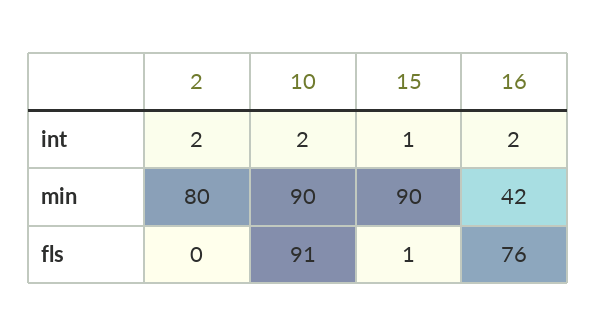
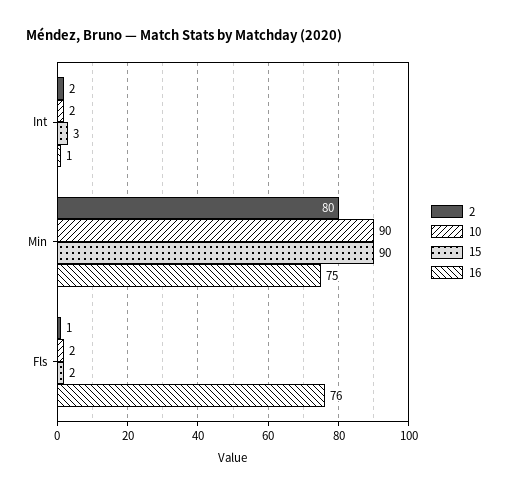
  {
    "2": {
      "int": 2,
      "min": 80,
-     "fls": 0
+     "fls": 1
    },
    "10": {
      "int": 2,
      "min": 90,
-     "fls": 91
+     "fls": 2
    },
    "15": {
-     "int": 1,
+     "int": 3,
      "min": 90,
-     "fls": 1
+     "fls": 2
    },
    "16": {
-     "int": 2,
+     "int": 1,
-     "min": 42,
+     "min": 75,
      "fls": 76
    }
  }

